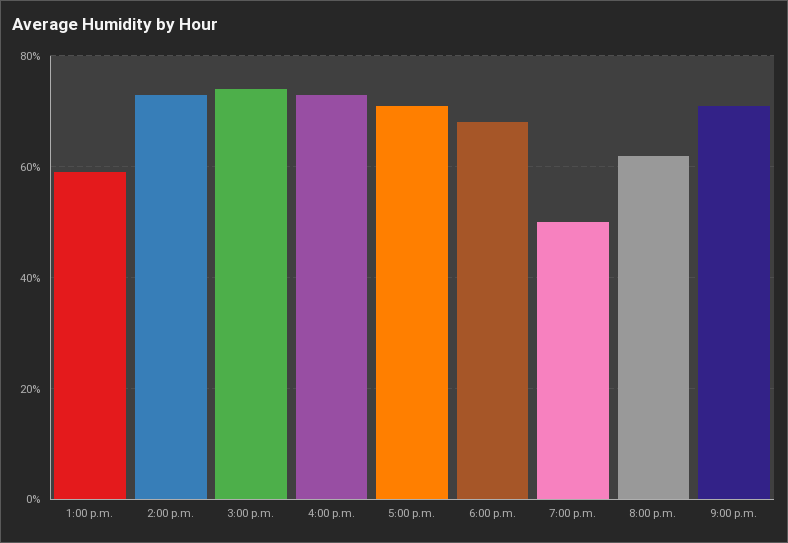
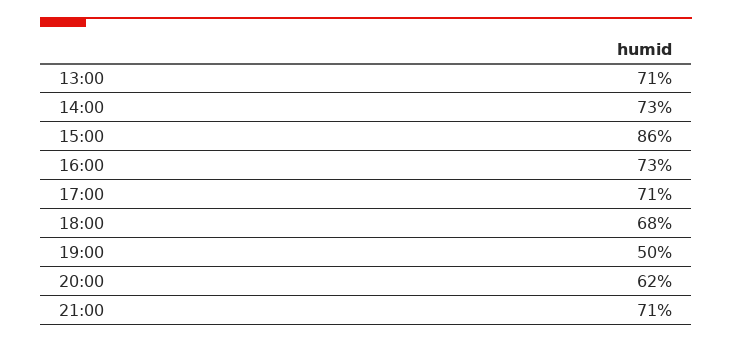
  {
-   "1:00 p.m.": 60,
+   "1:00 p.m.": 71,
    "2:00 p.m.": 73,
-   "3:00 p.m.": 75,
+   "3:00 p.m.": 86,
    "4:00 p.m.": 73,
    "5:00 p.m.": 71,
    "6:00 p.m.": 68,
    "7:00 p.m.": 50,
    "8:00 p.m.": 62,
    "9:00 p.m.": 71
  }

